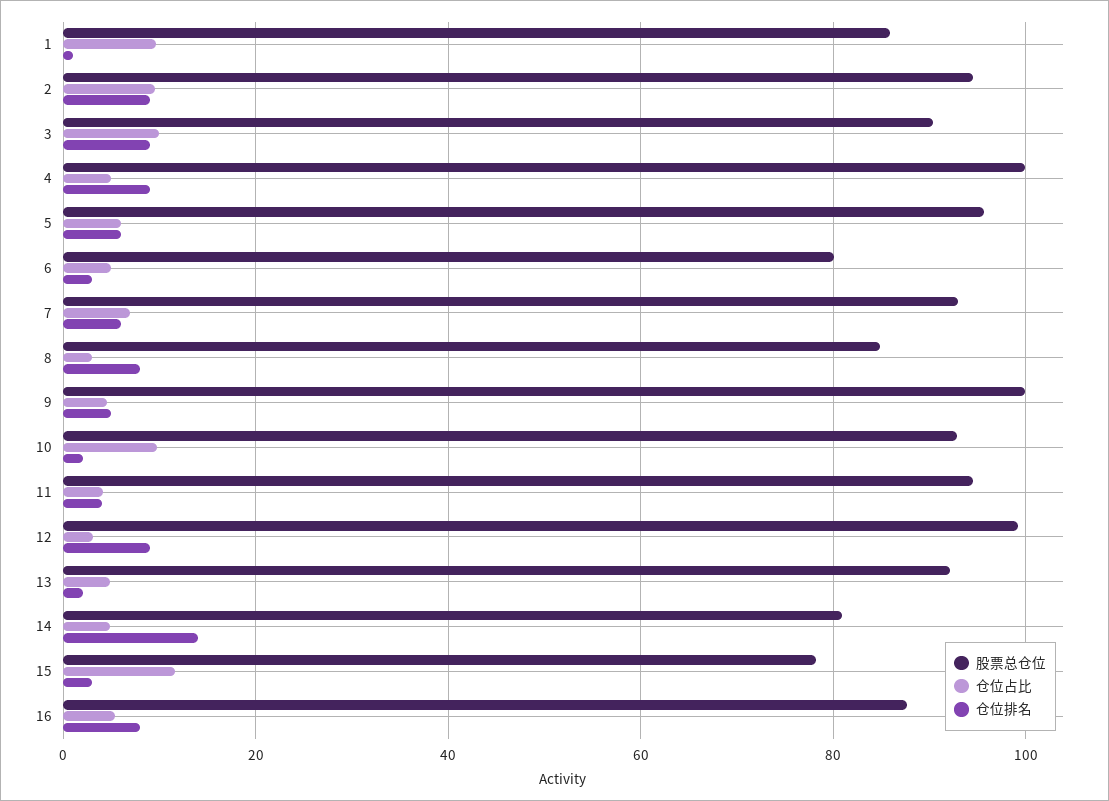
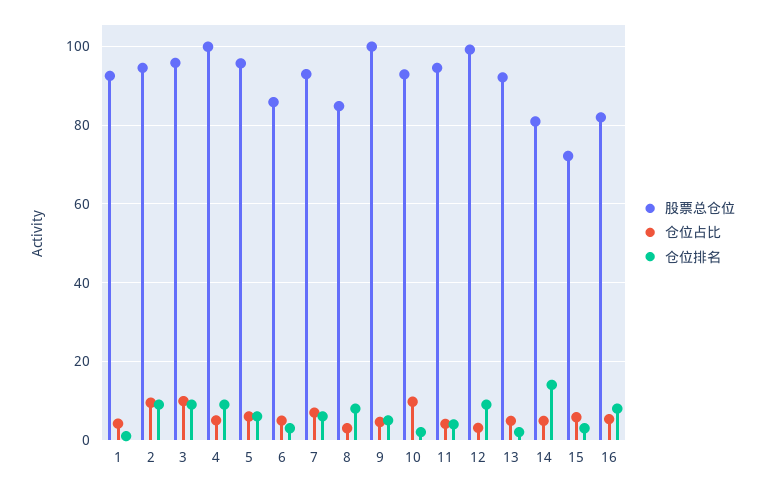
  {
    "股票总仓位": {
-     "1": 86,
+     "1": 92,
      "2": 94,
-     "3": 90,
+     "3": 96,
      "4": 100,
      "5": 96,
-     "6": 80,
+     "6": 86,
      "7": 92,
      "8": 84,
      "9": 100,
      "10": 92,
      "11": 94,
      "12": 100,
      "13": 92,
      "14": 80,
-     "15": 78,
+     "15": 72,
-     "16": 88
+     "16": 82
    },
    "仓位占比": {
-     "1": 10,
+     "1": 4,
      "2": 10,
      "3": 10,
      "4": 4,
      "5": 6,
      "6": 4,
      "7": 6,
      "8": 4,
      "9": 4,
      "10": 10,
      "11": 4,
      "12": 4,
      "13": 4,
      "14": 4,
-     "15": 12,
+     "15": 6,
      "16": 6
    },
    "仓位排名": {
      "1": 2,
      "2": 10,
      "3": 10,
      "4": 10,
      "5": 6,
      "6": 4,
      "7": 6,
      "8": 8,
      "9": 6,
      "10": 2,
      "11": 4,
      "12": 10,
      "13": 2,
      "14": 14,
      "15": 4,
      "16": 8
    }
  }

